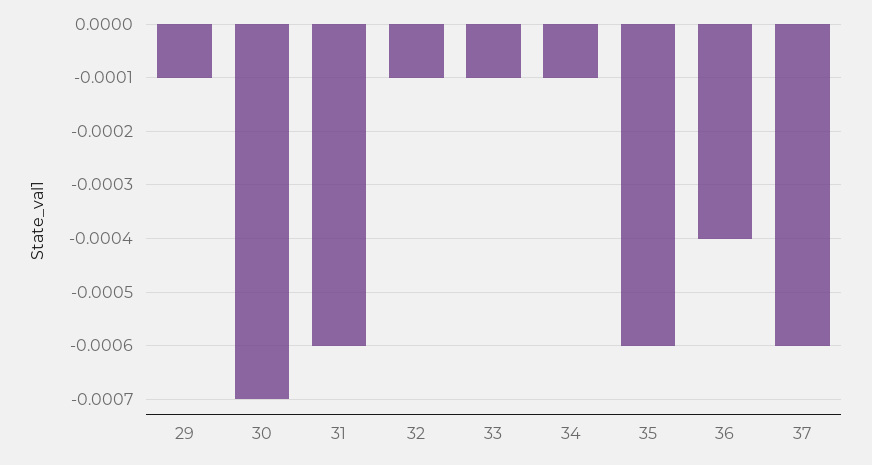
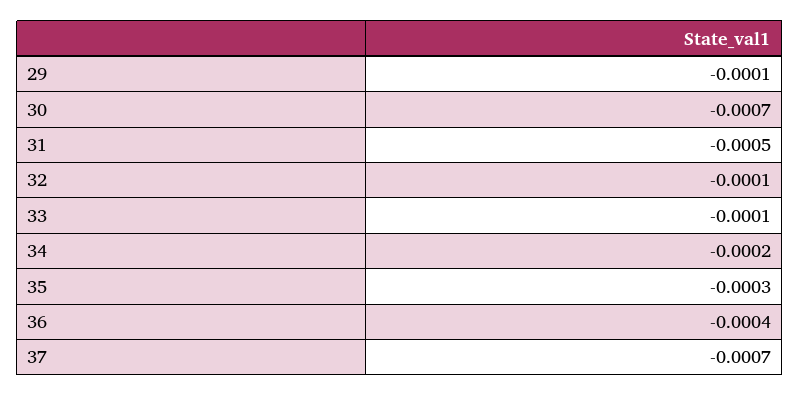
  {
    "29": -0.0001,
    "30": -0.0007,
-   "31": -0.0006,
+   "31": -0.0005,
    "32": -0.0001,
    "33": -0.0001,
-   "34": -0.0001,
+   "34": -0.0002,
-   "35": -0.0006,
+   "35": -0.0003,
    "36": -0.0004,
-   "37": -0.0006
+   "37": -0.0007
  }

